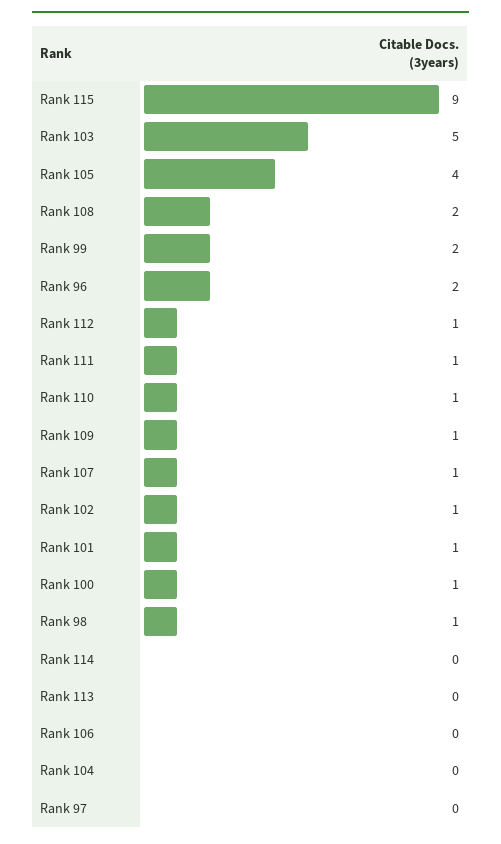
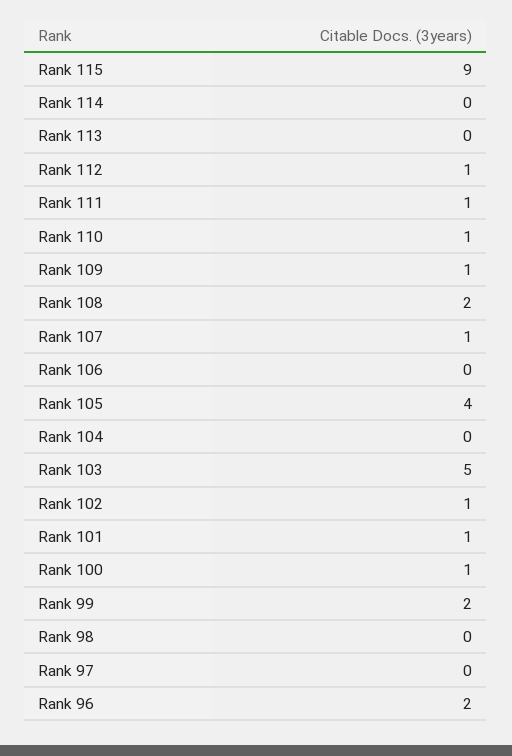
  {
    "Rank 115": 9,
    "Rank 103": 5,
    "Rank 105": 4,
    "Rank 108": 2,
    "Rank 99": 2,
    "Rank 96": 2,
    "Rank 112": 1,
    "Rank 111": 1,
    "Rank 110": 1,
    "Rank 109": 1,
    "Rank 107": 1,
    "Rank 102": 1,
    "Rank 101": 1,
    "Rank 100": 1,
-   "Rank 98": 1,
+   "Rank 98": 0,
    "Rank 114": 0,
    "Rank 113": 0,
    "Rank 106": 0,
    "Rank 104": 0,
    "Rank 97": 0
  }

